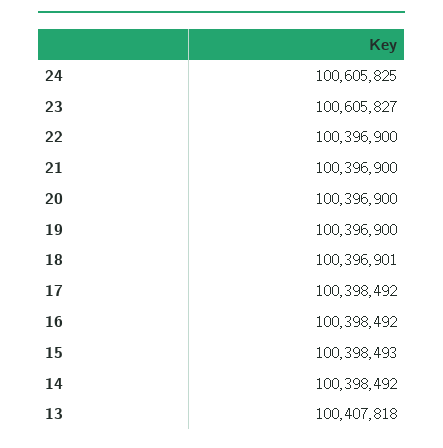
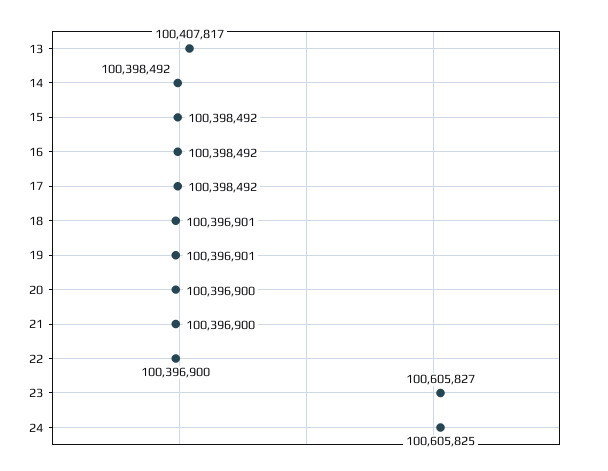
  {
    "24": 100605825,
    "23": 100605827,
    "22": 100396900,
    "21": 100396900,
    "20": 100396900,
-   "19": 100396900,
+   "19": 100396901,
    "18": 100396901,
    "17": 100398492,
    "16": 100398492,
-   "15": 100398493,
+   "15": 100398492,
    "14": 100398492,
-   "13": 100407818
+   "13": 100407817
  }

